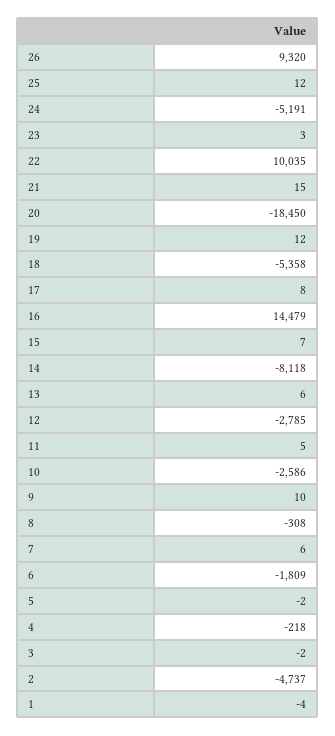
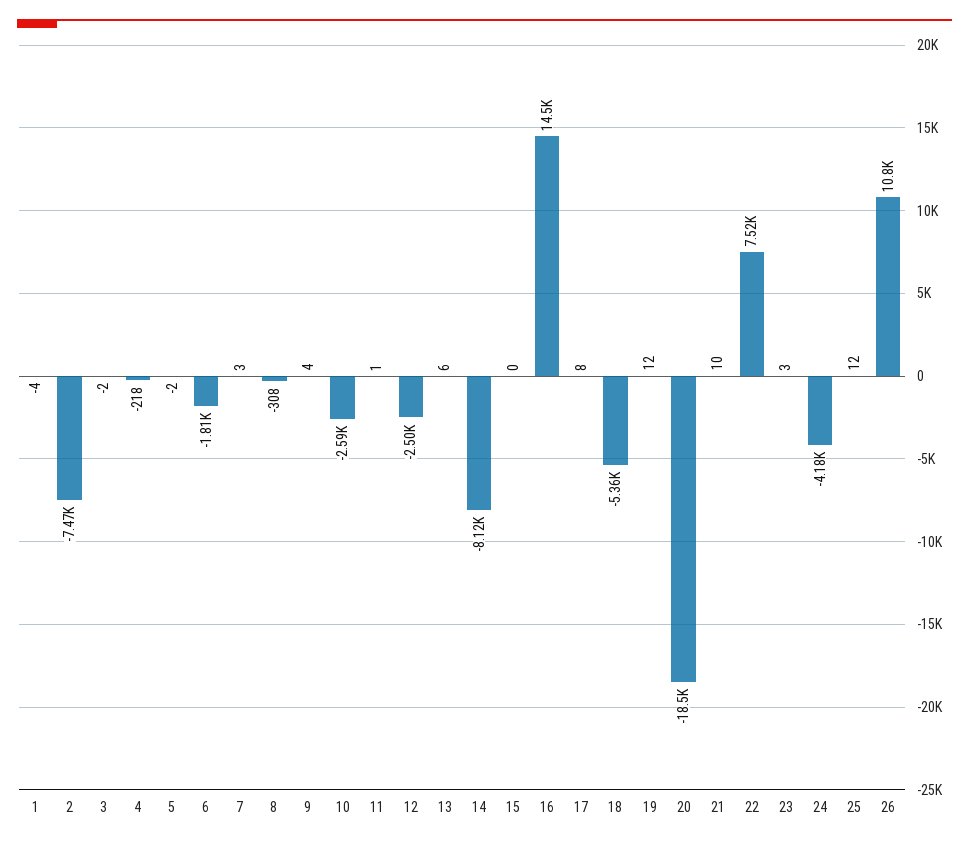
  {
-   "26": 9320,
+   "26": 10800,
    "25": 12,
-   "24": -5191,
+   "24": -4180,
    "23": 3,
-   "22": 10035,
+   "22": 7520,
-   "21": 15,
+   "21": 10,
    "20": -18450,
    "19": 12,
    "18": -5358,
    "17": 8,
    "16": 14479,
-   "15": 7,
+   "15": 0,
    "14": -8118,
    "13": 6,
-   "12": -2785,
+   "12": -2500,
-   "11": 5,
+   "11": 1,
    "10": -2586,
-   "9": 10,
+   "9": 4,
    "8": -308,
-   "7": 6,
+   "7": 3,
    "6": -1809,
    "5": -2,
    "4": -218,
    "3": -2,
-   "2": -4737,
+   "2": -7470,
    "1": -4
  }

